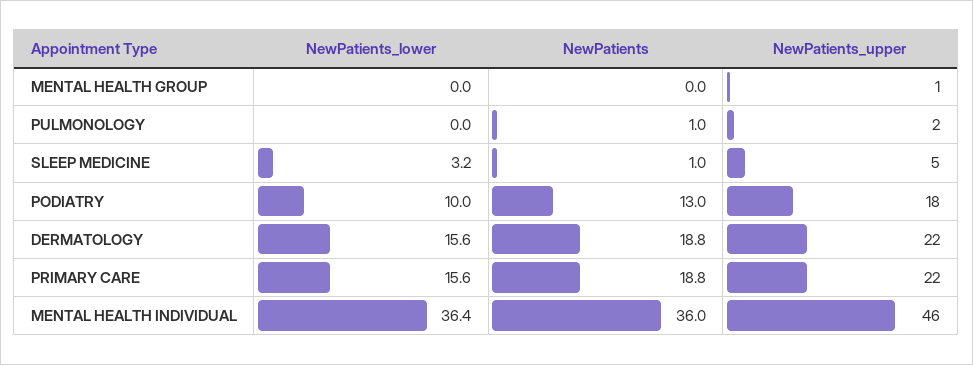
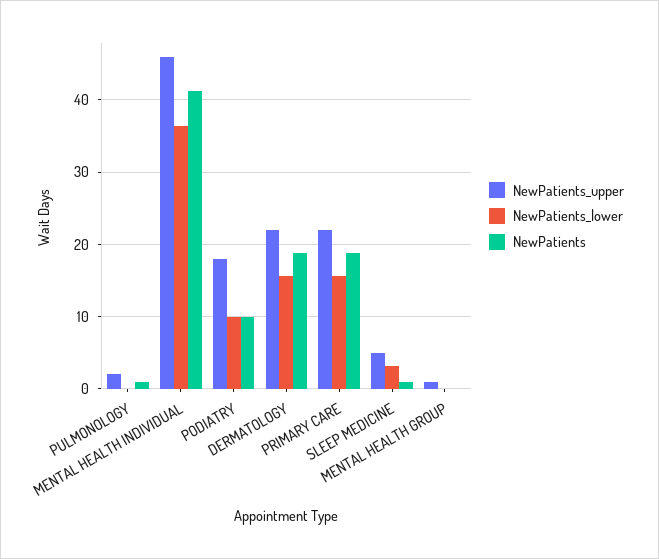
  {
    "NewPatients_lower": {
      "MENTAL HEALTH GROUP": 0,
      "PULMONOLOGY": 0,
      "SLEEP MEDICINE": 3.2,
      "PODIATRY": 10,
      "DERMATOLOGY": 15.6,
      "PRIMARY CARE": 15.6,
      "MENTAL HEALTH INDIVIDUAL": 36.4
    },
    "NewPatients": {
      "MENTAL HEALTH GROUP": 0,
      "PULMONOLOGY": 1,
      "SLEEP MEDICINE": 1,
-     "PODIATRY": 13,
+     "PODIATRY": 10,
      "DERMATOLOGY": 18.8,
      "PRIMARY CARE": 18.8,
-     "MENTAL HEALTH INDIVIDUAL": 36
+     "MENTAL HEALTH INDIVIDUAL": 41
    },
    "NewPatients_upper": {
      "MENTAL HEALTH GROUP": 1,
      "PULMONOLOGY": 2,
      "SLEEP MEDICINE": 5,
      "PODIATRY": 18,
      "DERMATOLOGY": 22,
      "PRIMARY CARE": 22,
      "MENTAL HEALTH INDIVIDUAL": 46
    }
  }

